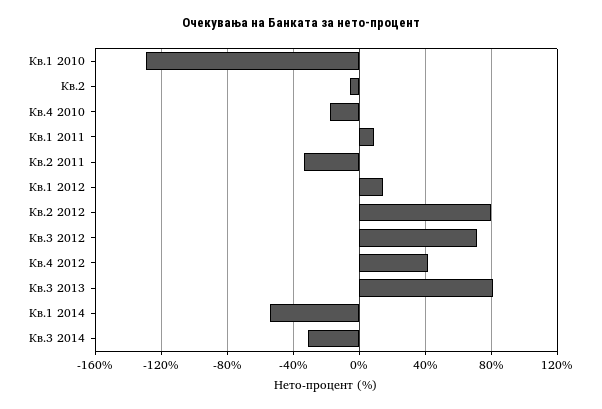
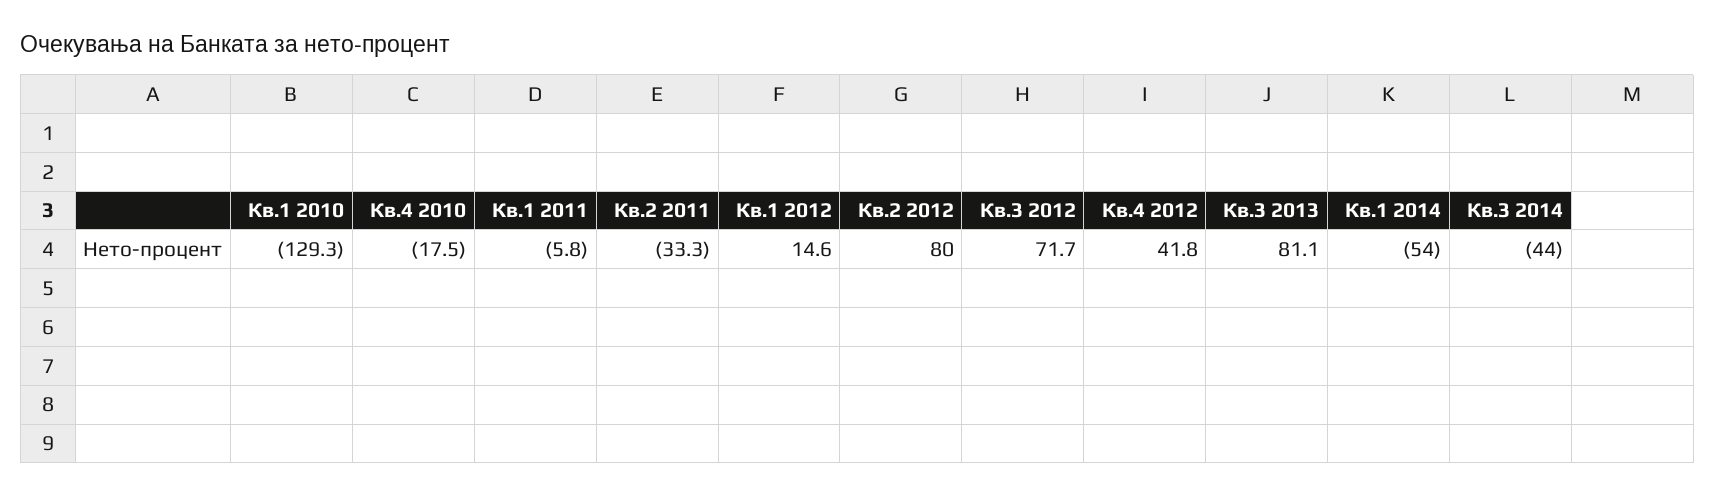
  {
    "Кв.1 2010": -129.3,
-   "Кв.2": -5,
    "Кв.4 2010": -17.5,
-   "Кв.1 2011": 10,
+   "Кв.1 2011": -5.8,
    "Кв.2 2011": -33.3,
    "Кв.1 2012": 14.6,
    "Кв.2 2012": 80,
    "Кв.3 2012": 71.7,
    "Кв.4 2012": 41.8,
    "Кв.3 2013": 81.1,
    "Кв.1 2014": -54,
-   "Кв.3 2014": -30
+   "Кв.3 2014": -44
  }

